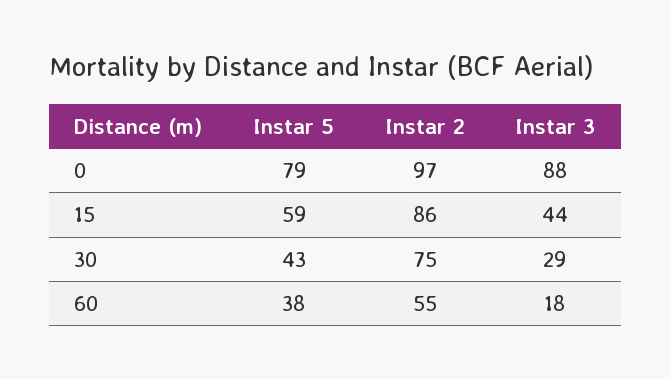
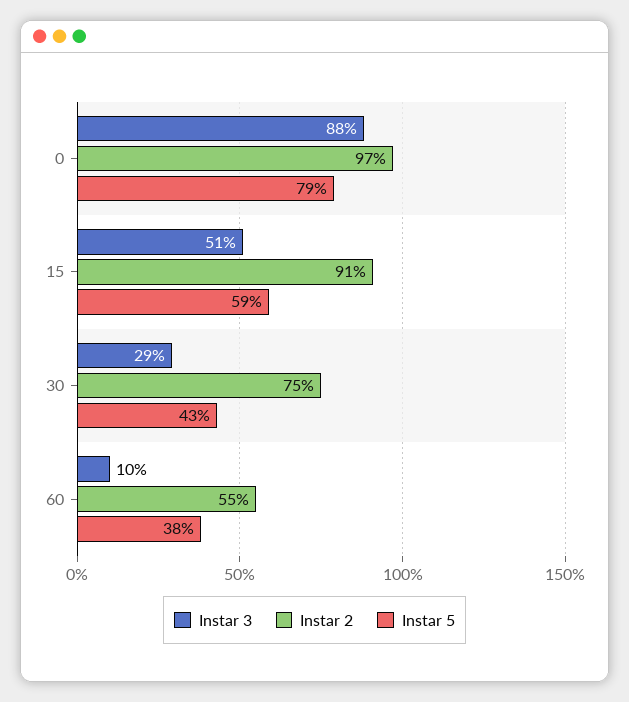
  {
    "Instar 5": {
      "0": 79,
      "15": 59,
      "30": 43,
      "60": 38
    },
    "Instar 2": {
      "0": 97,
-     "15": 86,
+     "15": 91,
      "30": 75,
      "60": 55
    },
    "Instar 3": {
      "0": 88,
-     "15": 44,
+     "15": 51,
      "30": 29,
-     "60": 18
+     "60": 10
    }
  }

